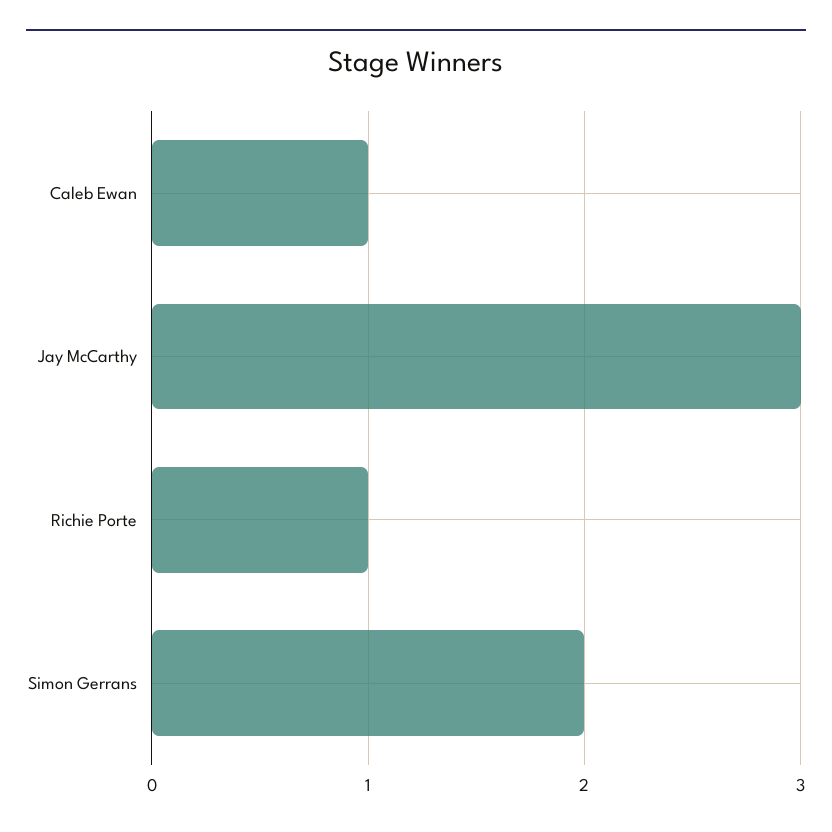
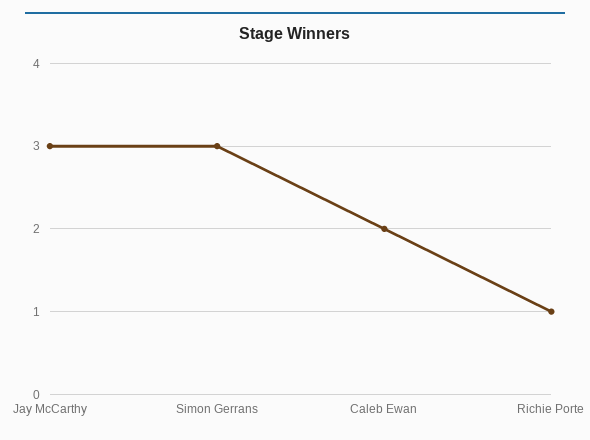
  {
-   "Caleb Ewan": 1,
+   "Caleb Ewan": 2,
    "Jay McCarthy": 3,
    "Richie Porte": 1,
-   "Simon Gerrans": 2
+   "Simon Gerrans": 3
  }

